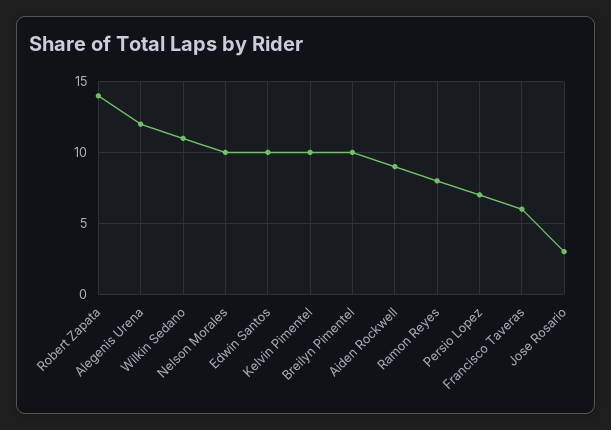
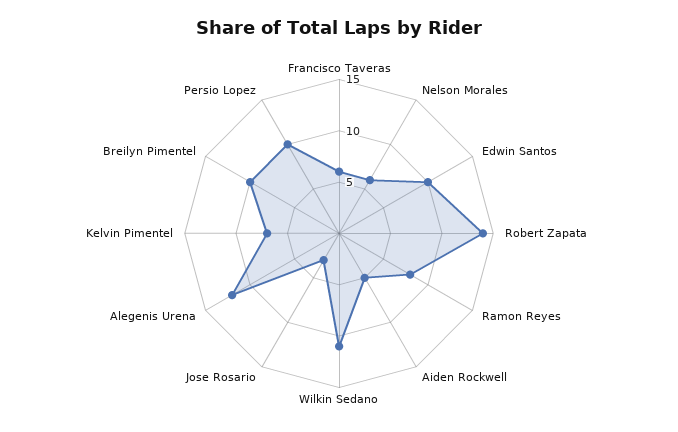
  {
    "Robert Zapata": 14,
    "Alegenis Urena": 12,
    "Wilkin Sedano": 11,
-   "Nelson Morales": 10,
+   "Nelson Morales": 6,
    "Edwin Santos": 10,
-   "Kelvin Pimentel": 10,
+   "Kelvin Pimentel": 7,
    "Breilyn Pimentel": 10,
-   "Aiden Rockwell": 9,
+   "Aiden Rockwell": 5,
    "Ramon Reyes": 8,
-   "Persio Lopez": 7,
+   "Persio Lopez": 10,
    "Francisco Taveras": 6,
    "Jose Rosario": 3
  }

